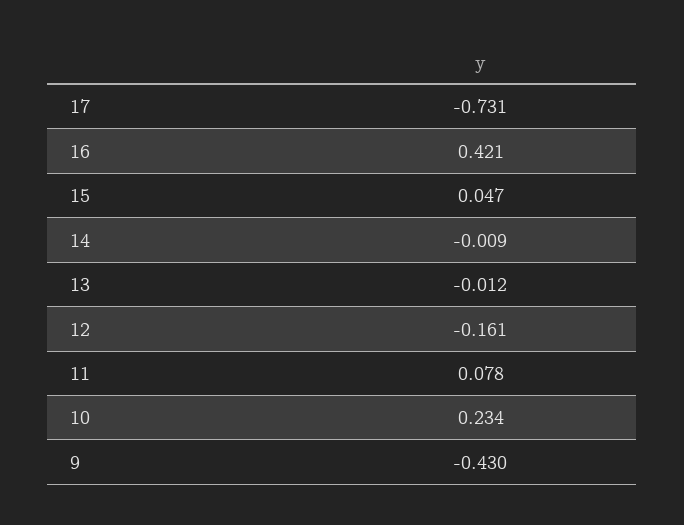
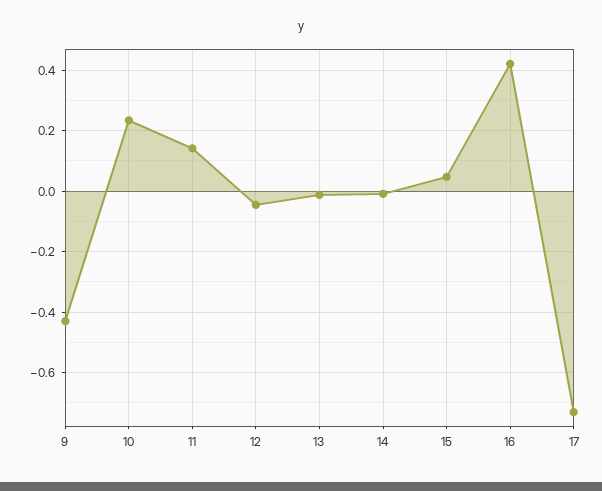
  {
    "17": -0.731,
    "16": 0.421,
    "15": 0.047,
    "14": -0.009,
    "13": -0.012,
-   "12": -0.161,
+   "12": -0.04,
-   "11": 0.078,
+   "11": 0.14,
    "10": 0.234,
    "9": -0.43
  }

